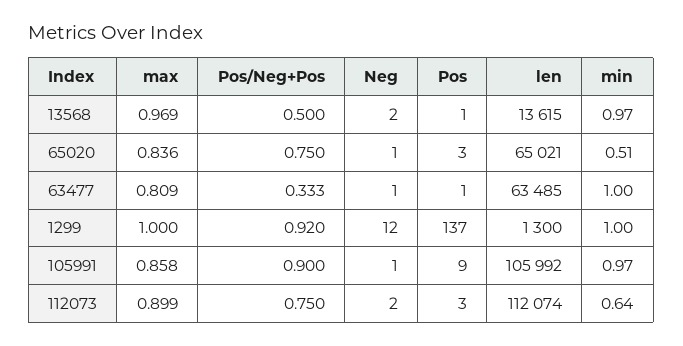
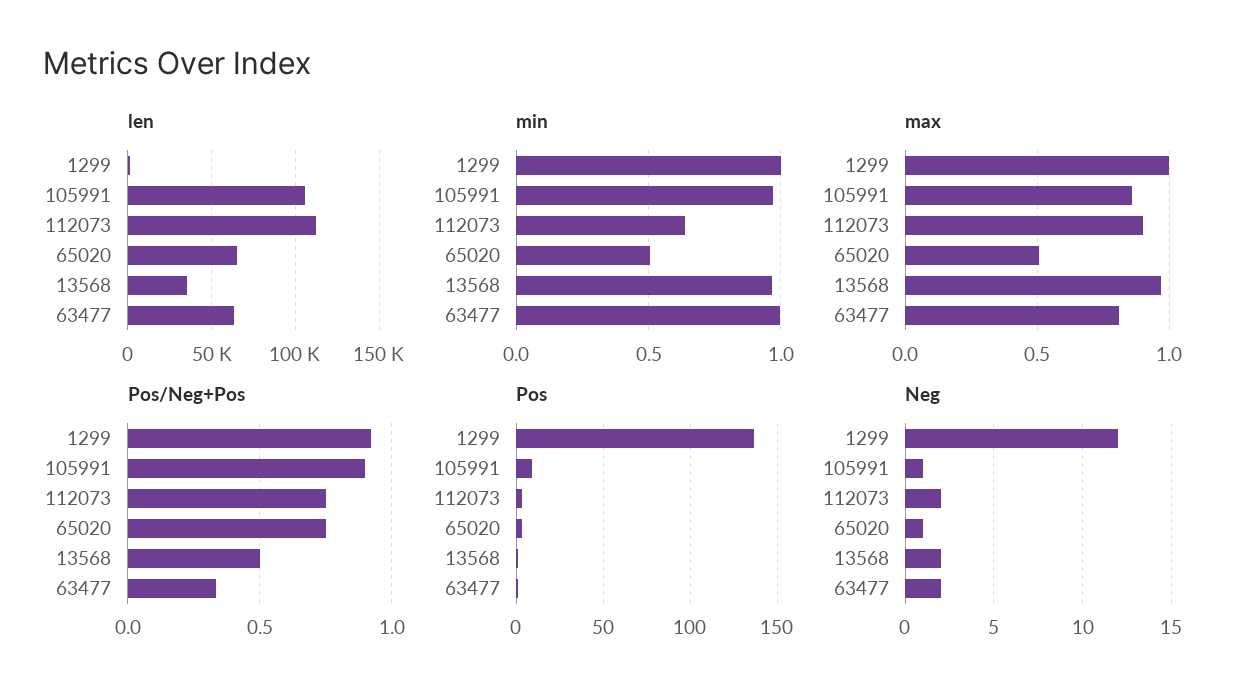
  {
    "max": {
      "13568": 0.969,
-     "65020": 0.836,
+     "65020": 0.5,
      "63477": 0.809,
      "1299": 1,
      "105991": 0.858,
      "112073": 0.899
    },
    "Pos/Neg+Pos": {
      "13568": 0.5,
      "65020": 0.75,
      "63477": 0.333,
      "1299": 0.92,
      "105991": 0.9,
      "112073": 0.75
    },
    "Neg": {
      "13568": 2,
      "65020": 1,
-     "63477": 1,
+     "63477": 2,
      "1299": 12,
      "105991": 1,
      "112073": 2
    },
    "Pos": {
      "13568": 1,
      "65020": 3,
      "63477": 1,
      "1299": 137,
      "105991": 9,
      "112073": 3
    },
    "len": {
-     "13568": 13615,
+     "13568": 35000,
      "65020": 65021,
      "63477": 63485,
      "1299": 1300,
      "105991": 105992,
      "112073": 112074
    },
    "min": {
      "13568": 0.97,
      "65020": 0.51,
      "63477": 1,
      "1299": 1,
      "105991": 0.97,
      "112073": 0.64
    }
  }

